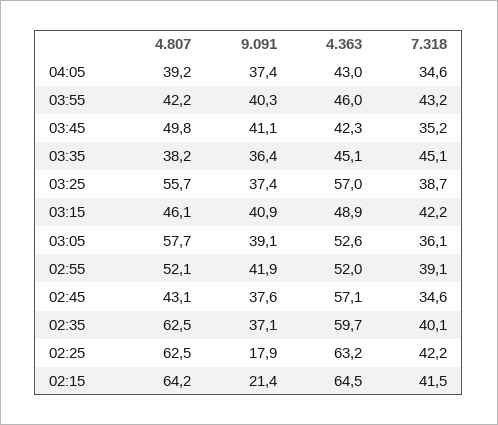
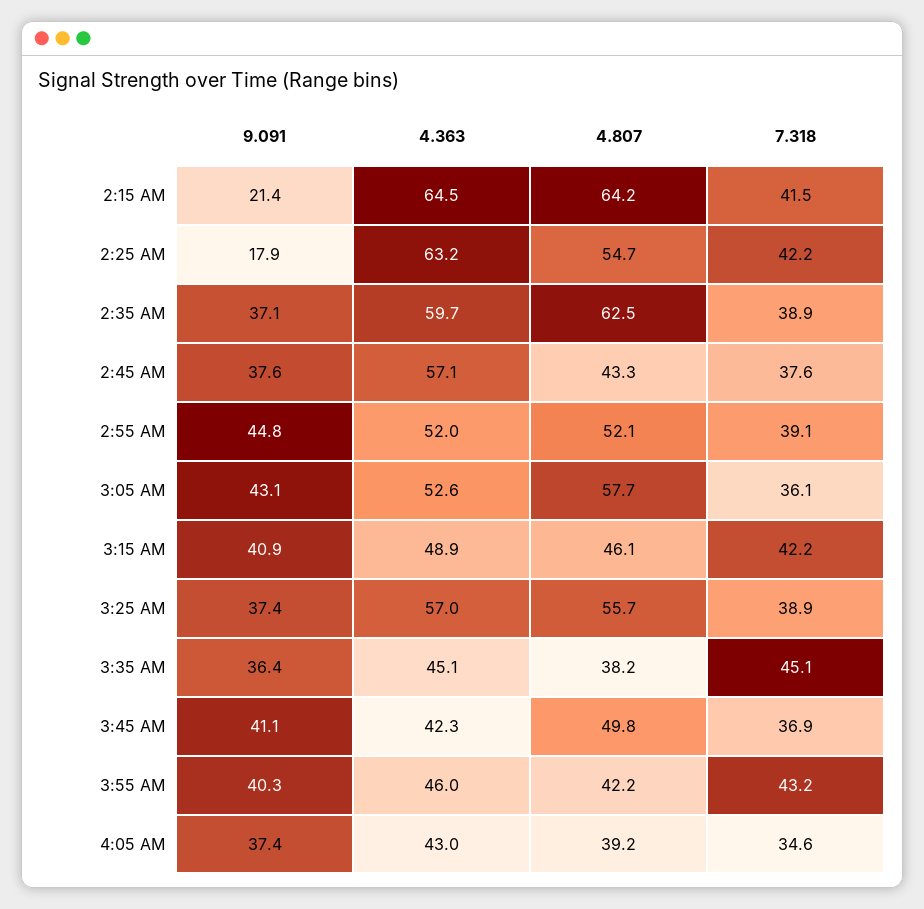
  {
    "4.807": {
      "04:05": 39.2,
      "03:55": 42.2,
      "03:45": 49.8,
      "03:35": 38.2,
      "03:25": 55.7,
      "03:15": 46.1,
      "03:05": 57.7,
      "02:55": 52.1,
-     "02:45": 43.1,
+     "02:45": 43.3,
      "02:35": 62.5,
-     "02:25": 62.5,
+     "02:25": 54.7,
      "02:15": 64.2
    },
    "9.091": {
      "04:05": 37.4,
      "03:55": 40.3,
      "03:45": 41.1,
      "03:35": 36.4,
      "03:25": 37.4,
      "03:15": 40.9,
-     "03:05": 39.1,
+     "03:05": 43.1,
-     "02:55": 41.9,
+     "02:55": 44.8,
      "02:45": 37.6,
      "02:35": 37.1,
      "02:25": 17.9,
      "02:15": 21.4
    },
    "4.363": {
      "04:05": 43,
      "03:55": 46,
      "03:45": 42.3,
      "03:35": 45.1,
      "03:25": 57,
      "03:15": 48.9,
      "03:05": 52.6,
      "02:55": 52,
      "02:45": 57.1,
      "02:35": 59.7,
      "02:25": 63.2,
      "02:15": 64.5
    },
    "7.318": {
      "04:05": 34.6,
      "03:55": 43.2,
-     "03:45": 35.2,
+     "03:45": 36.9,
      "03:35": 45.1,
-     "03:25": 38.7,
+     "03:25": 38.9,
      "03:15": 42.2,
      "03:05": 36.1,
      "02:55": 39.1,
-     "02:45": 34.6,
+     "02:45": 37.6,
-     "02:35": 40.1,
+     "02:35": 38.9,
      "02:25": 42.2,
      "02:15": 41.5
    }
  }

